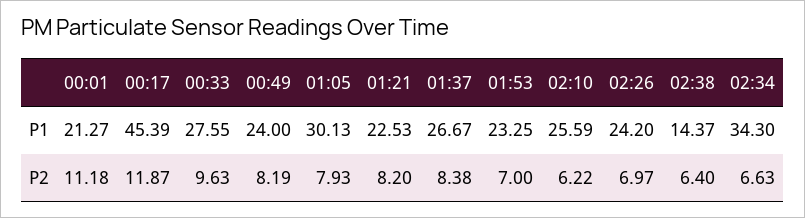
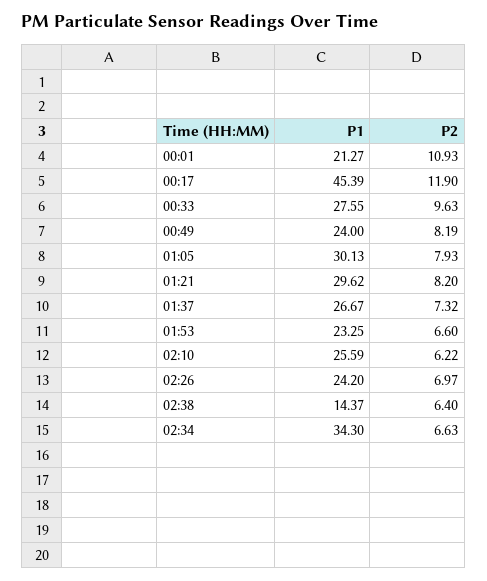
  {
    "00:01": {
      "P1": 21.27,
-     "P2": 11.18
+     "P2": 10.93
    },
    "00:17": {
      "P1": 45.39,
-     "P2": 11.87
+     "P2": 11.9
    },
    "00:33": {
      "P1": 27.55,
      "P2": 9.63
    },
    "00:49": {
      "P1": 24,
      "P2": 8.19
    },
    "01:05": {
      "P1": 30.13,
      "P2": 7.93
    },
    "01:21": {
-     "P1": 22.53,
+     "P1": 29.62,
      "P2": 8.2
    },
    "01:37": {
      "P1": 26.67,
-     "P2": 8.38
+     "P2": 7.32
    },
    "01:53": {
      "P1": 23.25,
-     "P2": 7
+     "P2": 6.6
    },
    "02:10": {
      "P1": 25.59,
      "P2": 6.22
    },
    "02:26": {
      "P1": 24.2,
      "P2": 6.97
    },
    "02:38": {
      "P1": 14.37,
      "P2": 6.4
    },
    "02:34": {
      "P1": 34.3,
      "P2": 6.63
    }
  }

